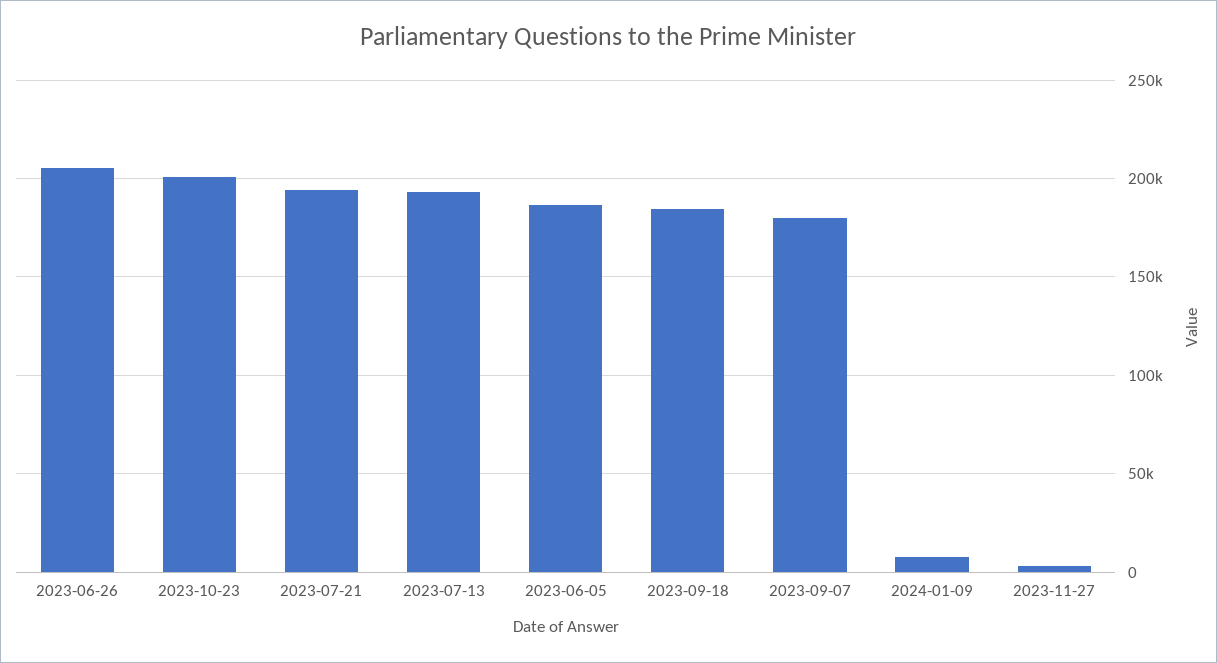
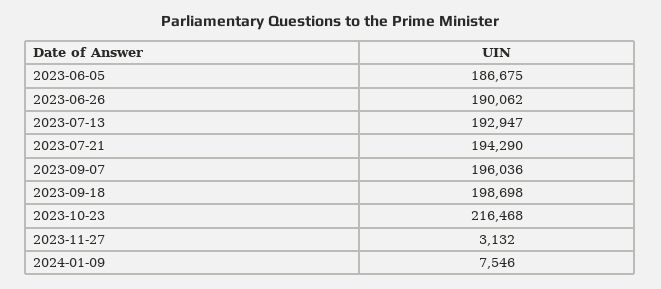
  {
-   "2023-06-26": 205000,
+   "2023-06-26": 190062,
-   "2023-10-23": 200000,
+   "2023-10-23": 216468,
    "2023-07-21": 194290,
    "2023-07-13": 192947,
    "2023-06-05": 186675,
-   "2023-09-18": 185000,
+   "2023-09-18": 198698,
-   "2023-09-07": 180000,
+   "2023-09-07": 196036,
    "2024-01-09": 7546,
    "2023-11-27": 3132
  }

